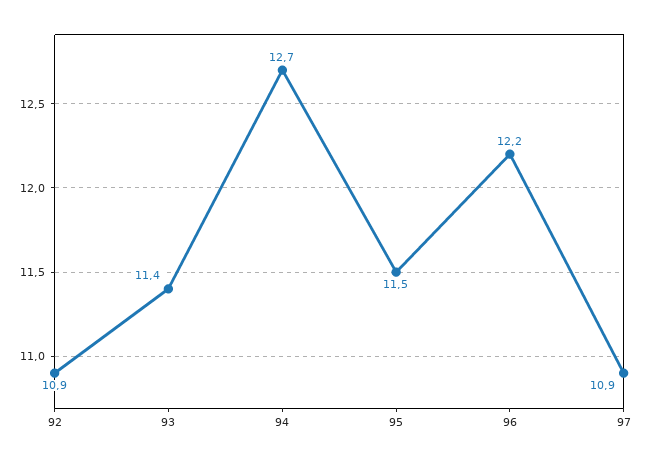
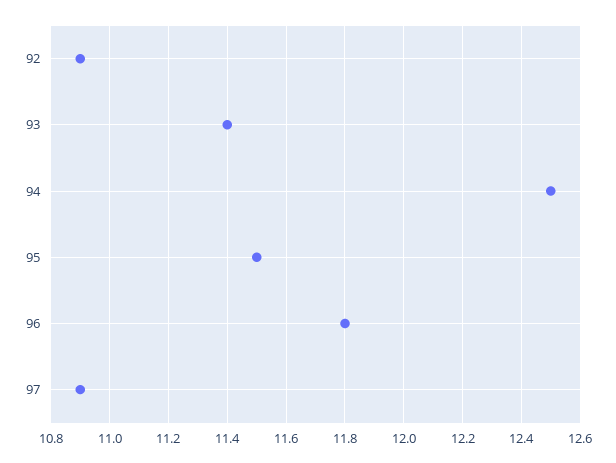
  {
    "92": 10.9,
    "93": 11.4,
-   "94": 12.7,
+   "94": 12.5,
    "95": 11.5,
-   "96": 12.2,
+   "96": 11.8,
    "97": 10.9
  }

